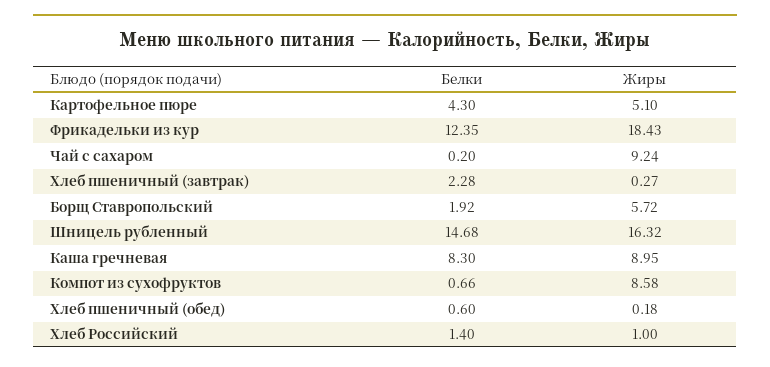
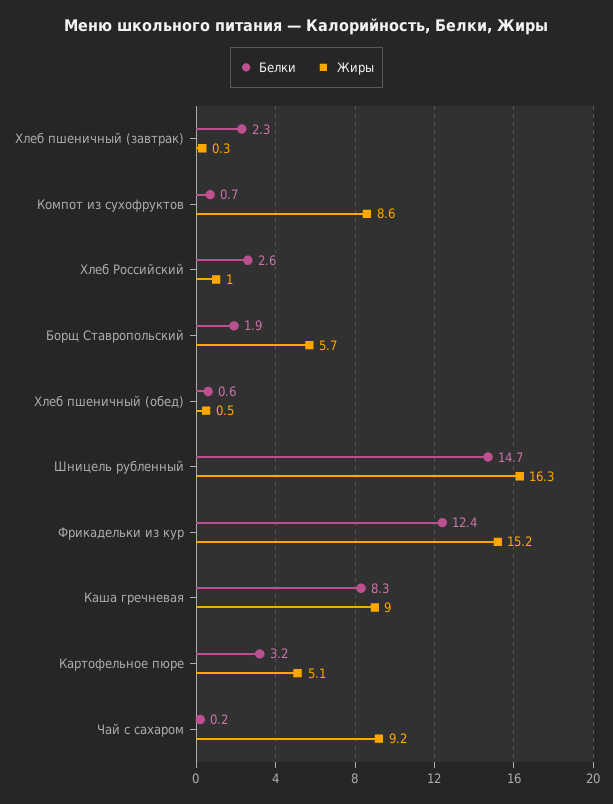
  {
    "Белки": {
-     "Картофельное пюре": 4.3,
+     "Картофельное пюре": 3.2,
      "Фрикадельки из кур": 12.35,
      "Чай с сахаром": 0.2,
      "Хлеб пшеничный (завтрак)": 2.28,
      "Борщ Ставропольский": 1.92,
      "Шницель рубленный": 14.68,
      "Каша гречневая": 8.3,
      "Компот из сухофруктов": 0.66,
      "Хлеб пшеничный (обед)": 0.6,
-     "Хлеб Российский": 1.4
+     "Хлеб Российский": 2.6
    },
    "Жиры": {
      "Картофельное пюре": 5.1,
-     "Фрикадельки из кур": 18.43,
+     "Фрикадельки из кур": 15.2,
      "Чай с сахаром": 9.24,
      "Хлеб пшеничный (завтрак)": 0.27,
      "Борщ Ставропольский": 5.72,
      "Шницель рубленный": 16.32,
      "Каша гречневая": 8.95,
      "Компот из сухофруктов": 8.58,
-     "Хлеб пшеничный (обед)": 0.18,
+     "Хлеб пшеничный (обед)": 0.5,
      "Хлеб Российский": 1
    }
  }

